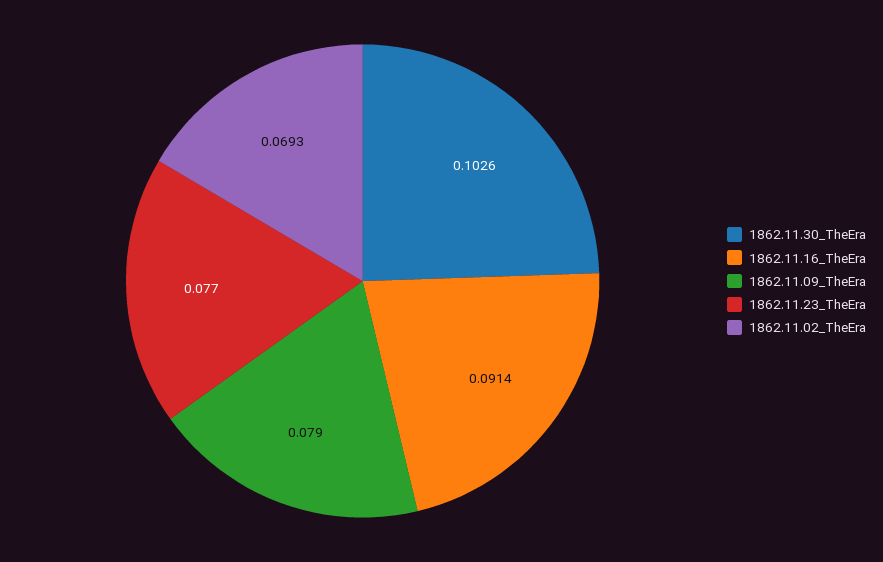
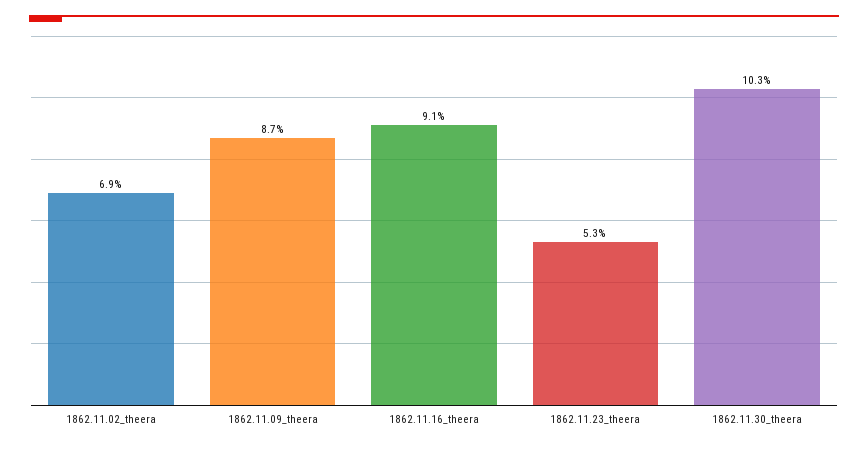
  {
    "1862.11.30_TheEra": 0.1026,
    "1862.11.16_TheEra": 0.0914,
-   "1862.11.09_TheEra": 0.079,
+   "1862.11.09_TheEra": 0.087,
-   "1862.11.23_TheEra": 0.077,
+   "1862.11.23_TheEra": 0.053,
    "1862.11.02_TheEra": 0.0693
  }

